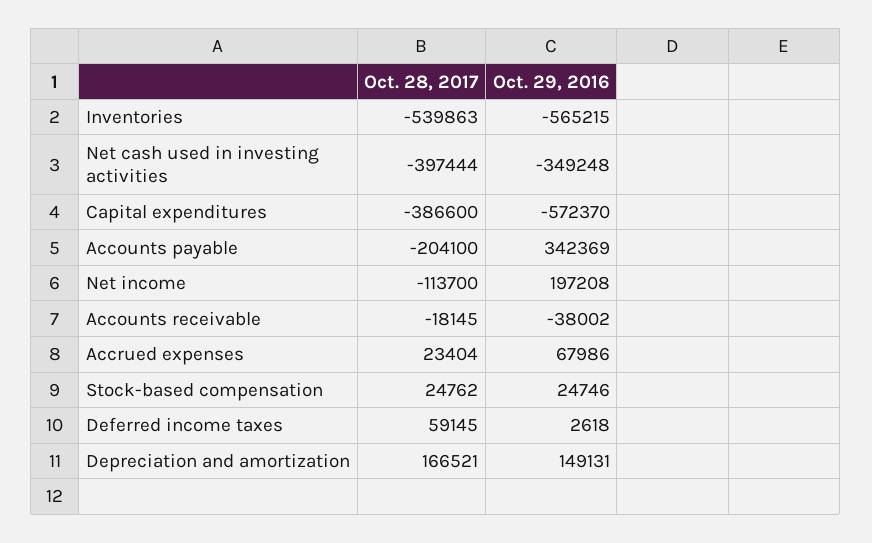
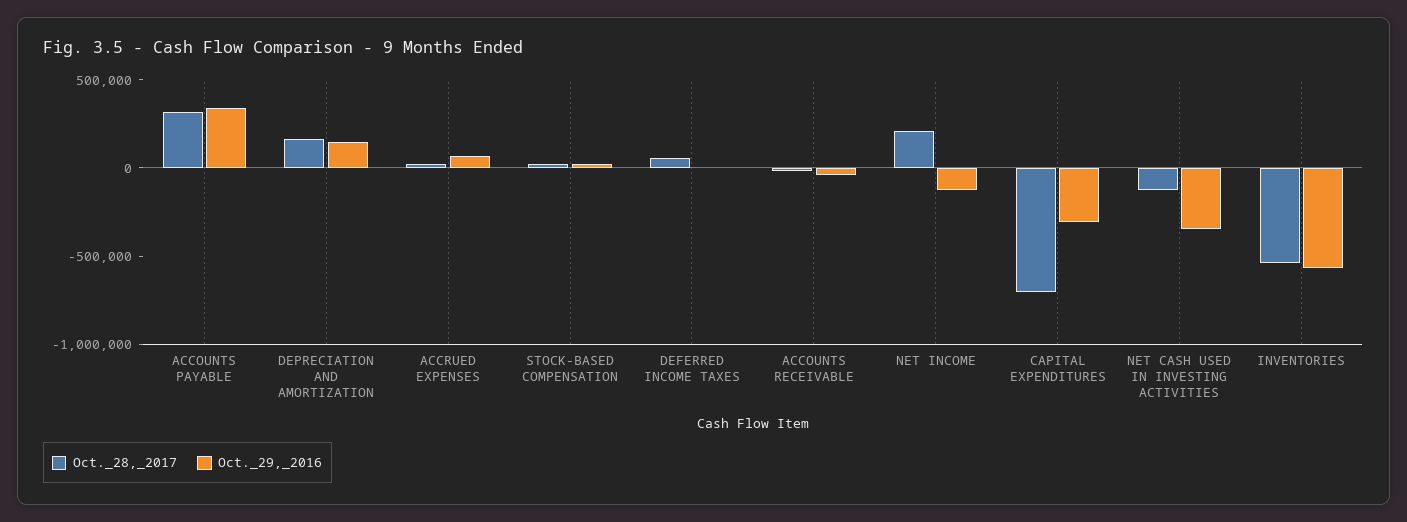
  {
    "Oct. 28, 2017": {
      "Inventories": -539863,
-     "Net cash used in investing activities": -397444,
+     "Net cash used in investing activities": -100000,
-     "Capital expenditures": -386600,
+     "Capital expenditures": -700000,
-     "Accounts payable": -204100,
+     "Accounts payable": 300000,
-     "Net income": -113700,
+     "Net income": 200000,
      "Accounts receivable": -18145,
      "Accrued expenses": 23404,
      "Stock-based compensation": 24762,
      "Deferred income taxes": 59145,
      "Depreciation and amortization": 166521
    },
    "Oct. 29, 2016": {
      "Inventories": -565215,
      "Net cash used in investing activities": -349248,
-     "Capital expenditures": -572370,
+     "Capital expenditures": -300000,
      "Accounts payable": 342369,
-     "Net income": 197208,
+     "Net income": -100000,
      "Accounts receivable": -38002,
      "Accrued expenses": 67986,
      "Stock-based compensation": 24746,
      "Deferred income taxes": 2618,
      "Depreciation and amortization": 149131
    }
  }

